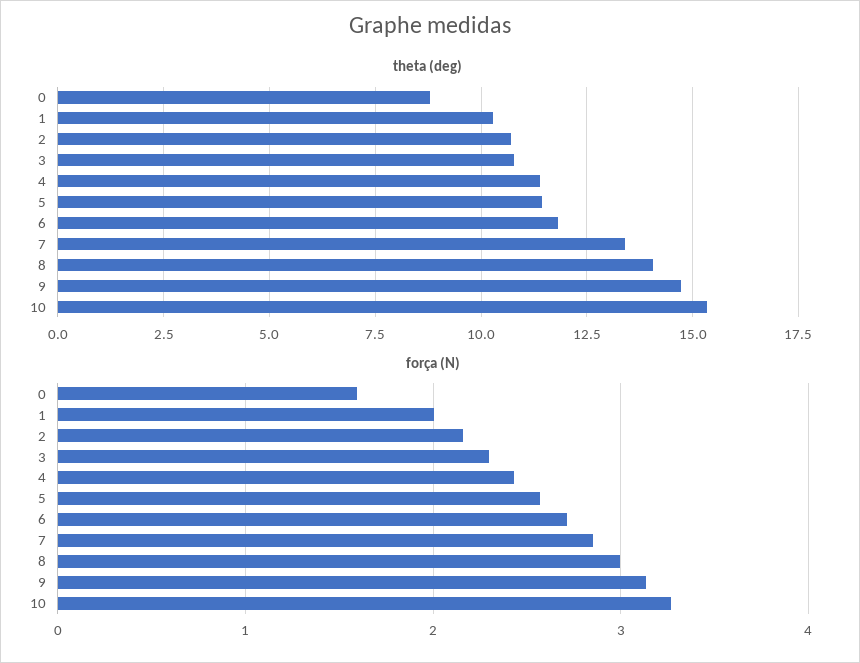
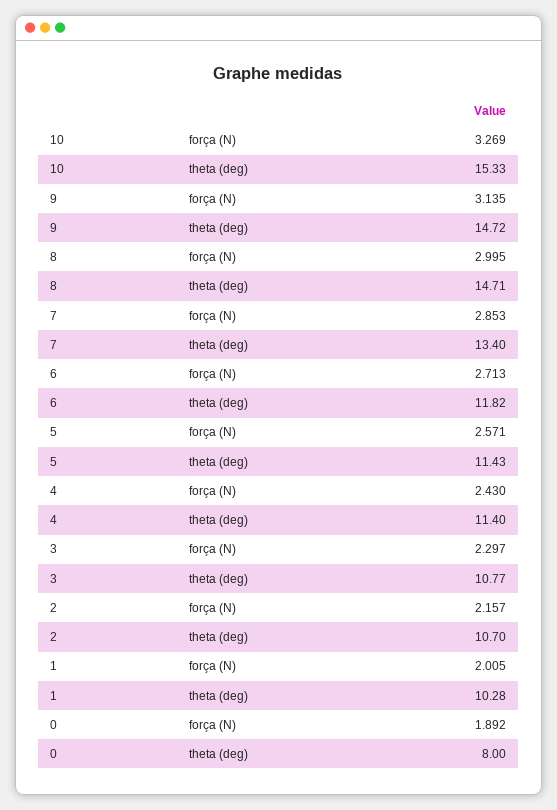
  {
    "theta (deg)": {
-     "0": 8.75,
+     "0": 8,
      "1": 10.28,
      "2": 10.7,
      "3": 10.77,
      "4": 11.4,
      "5": 11.43,
      "6": 11.82,
      "7": 13.4,
-     "8": 14,
+     "8": 14.71,
      "9": 14.72,
      "10": 15.33
    },
    "força (N)": {
-     "0": 1.6,
+     "0": 1.892,
      "1": 2.005,
      "2": 2.157,
      "3": 2.297,
      "4": 2.43,
      "5": 2.571,
      "6": 2.713,
      "7": 2.853,
      "8": 2.995,
      "9": 3.135,
      "10": 3.269
    }
  }

